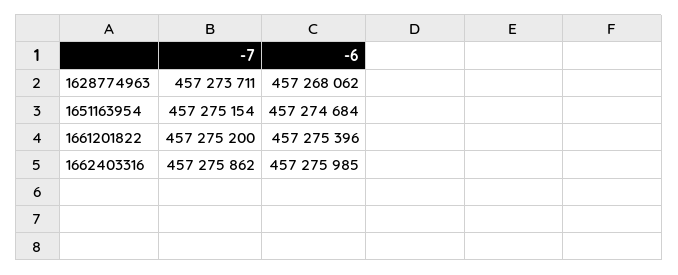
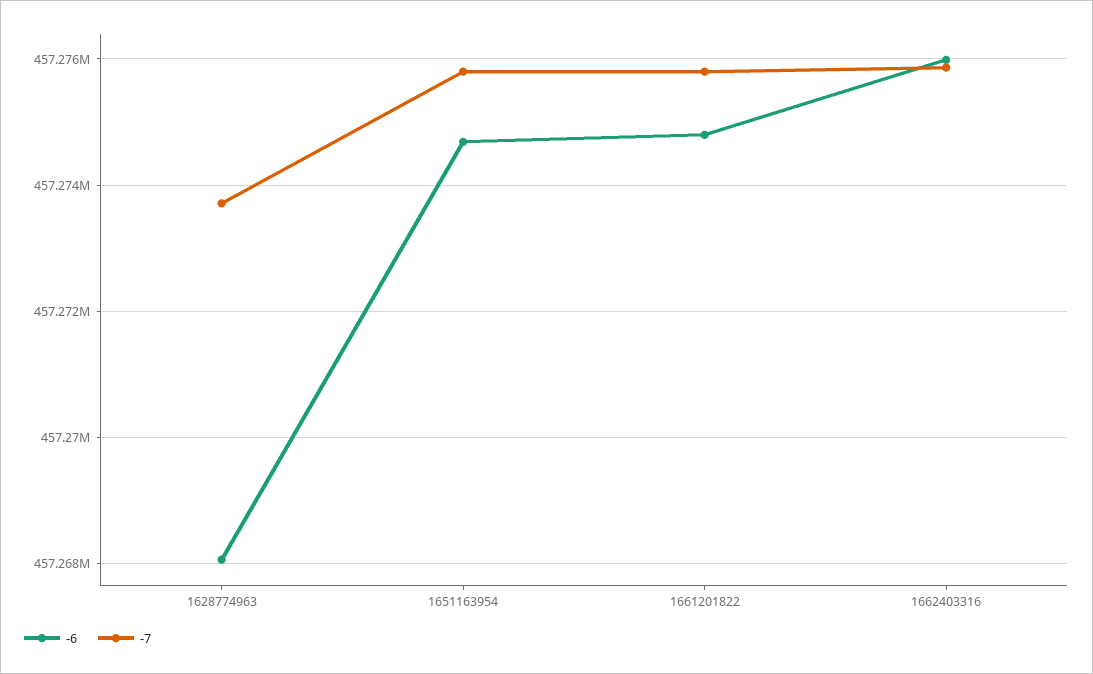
  {
    "-7": {
      "1628774963": 457273711,
-     "1651163954": 457275154,
+     "1651163954": 457275800,
-     "1661201822": 457275200,
+     "1661201822": 457275800,
      "1662403316": 457275862
    },
    "-6": {
      "1628774963": 457268062,
      "1651163954": 457274684,
-     "1661201822": 457275396,
+     "1661201822": 457274800,
      "1662403316": 457275985
    }
  }

